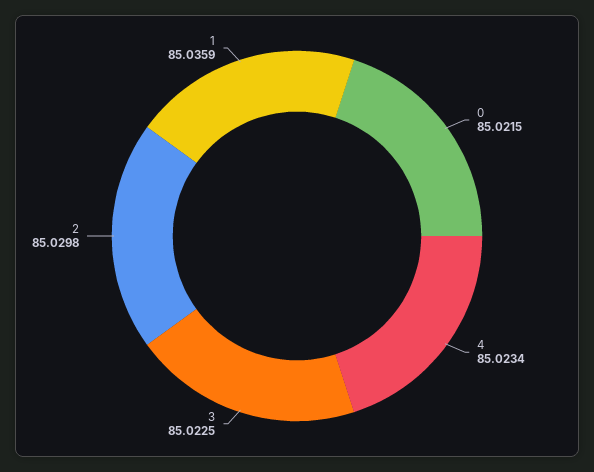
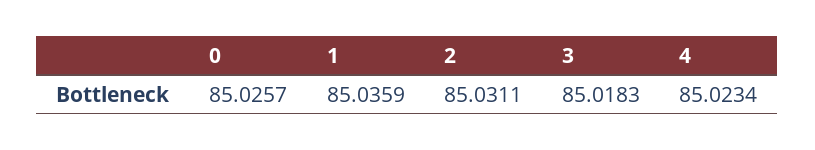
  {
-   "0": 85.0215,
+   "0": 85.0257,
    "4": 85.0234,
-   "3": 85.0225,
+   "3": 85.0183,
-   "2": 85.0298,
+   "2": 85.0311,
    "1": 85.0359
  }

